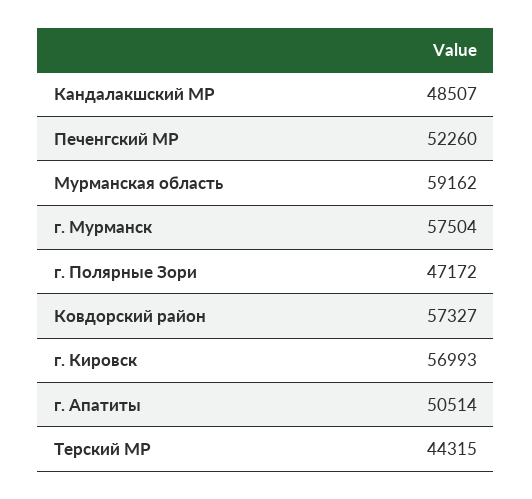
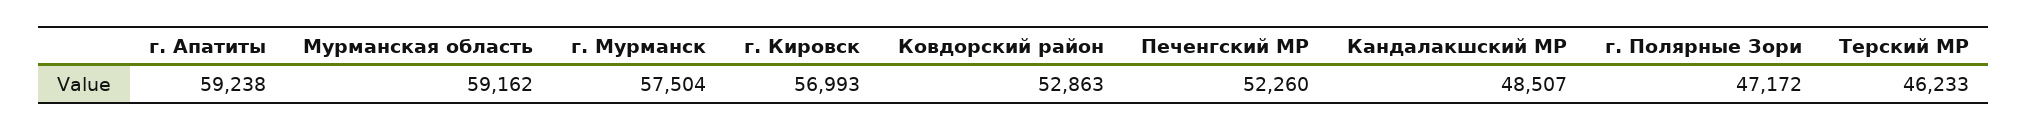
  {
    "Кандалакшский МР": 48507,
    "Печенгский МР": 52260,
    "Мурманская область": 59162,
    "г. Мурманск": 57504,
    "г. Полярные Зори": 47172,
-   "Ковдорский район": 57327,
+   "Ковдорский район": 52863,
    "г. Кировск": 56993,
-   "г. Апатиты": 50514,
+   "г. Апатиты": 59238,
-   "Терский МР": 44315
+   "Терский МР": 46233
  }

